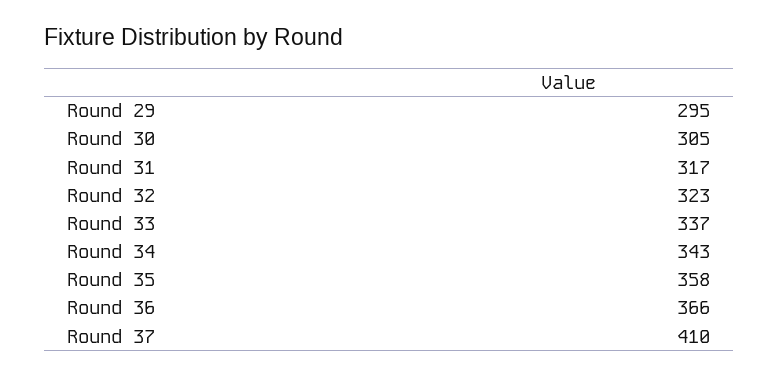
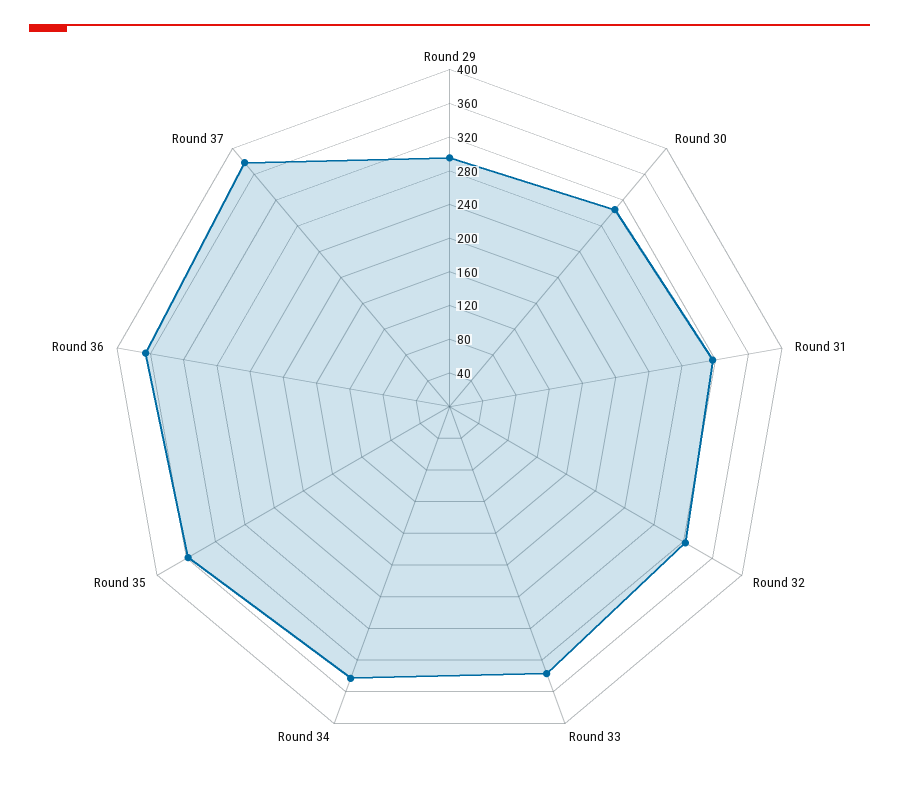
  {
    "Round 29": 295,
    "Round 30": 305,
    "Round 31": 317,
    "Round 32": 323,
    "Round 33": 337,
    "Round 34": 343,
    "Round 35": 358,
    "Round 36": 366,
-   "Round 37": 410
+   "Round 37": 380
  }

